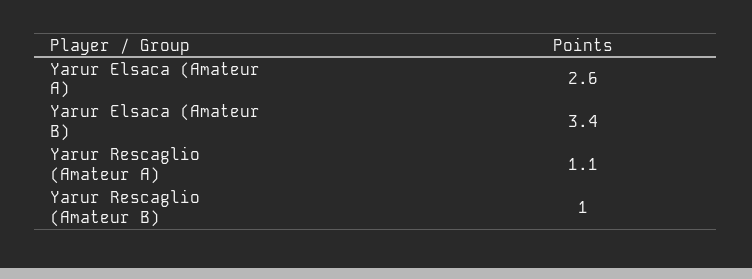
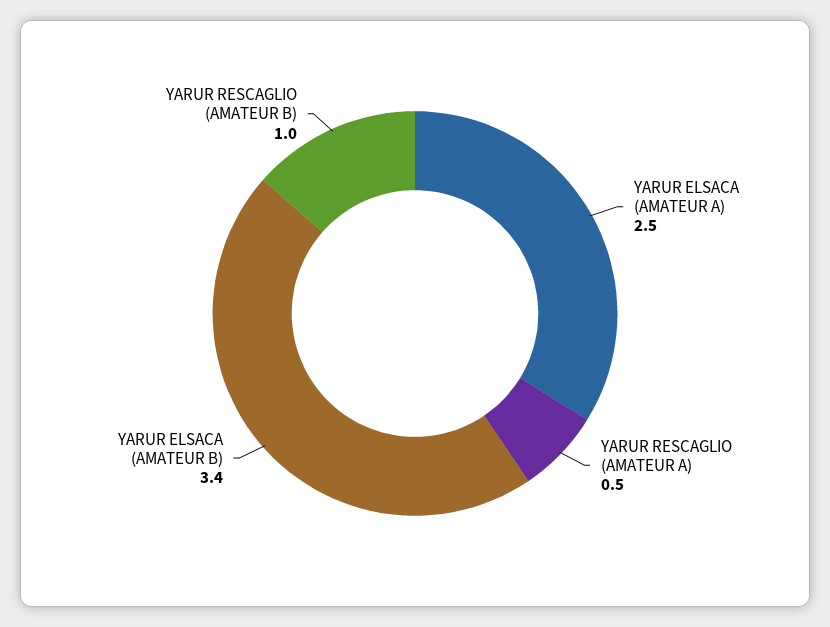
  {
-   "Yarur Elsaca (Amateur A)": 2.6,
+   "Yarur Elsaca (Amateur A)": 2.5,
    "Yarur Elsaca (Amateur B)": 3.4,
-   "Yarur Rescaglio (Amateur A)": 1.1,
+   "Yarur Rescaglio (Amateur A)": 0.5,
    "Yarur Rescaglio (Amateur B)": 1
  }

